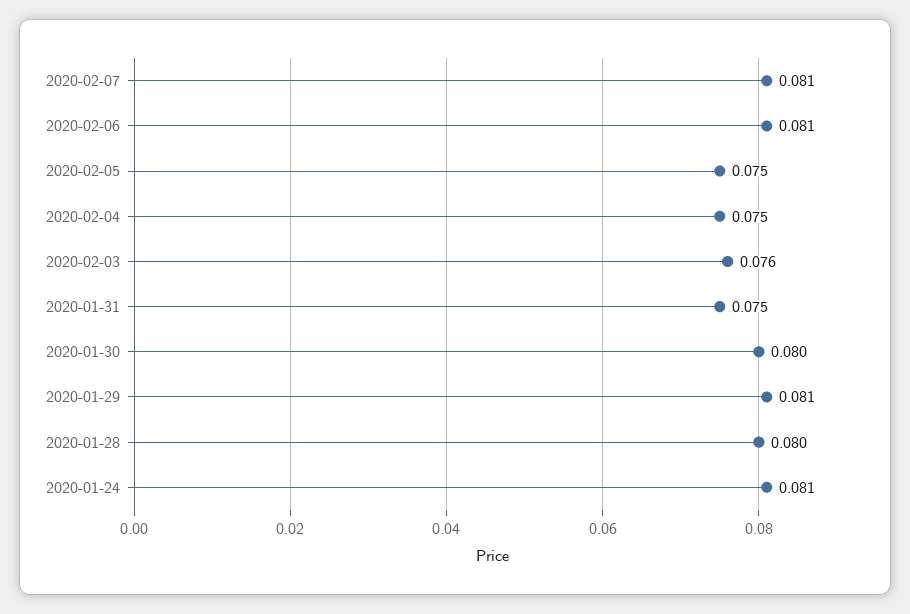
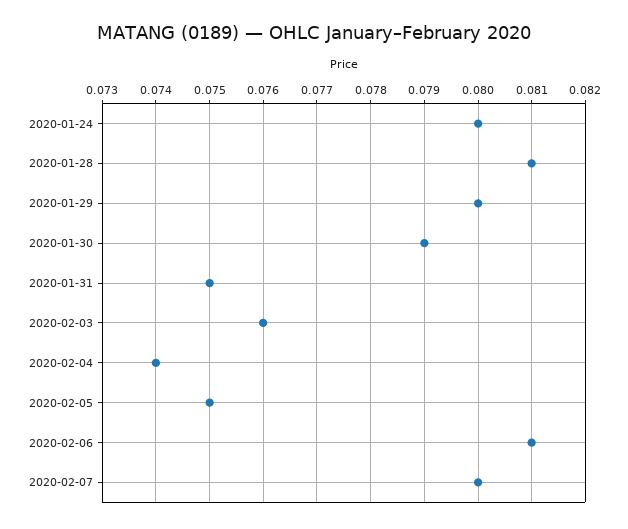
  {
-   "2020-02-07": 0.081,
+   "2020-02-07": 0.08,
    "2020-02-06": 0.081,
    "2020-02-05": 0.075,
-   "2020-02-04": 0.075,
+   "2020-02-04": 0.074,
    "2020-02-03": 0.076,
    "2020-01-31": 0.075,
-   "2020-01-30": 0.08,
+   "2020-01-30": 0.079,
-   "2020-01-29": 0.081,
+   "2020-01-29": 0.08,
-   "2020-01-28": 0.08,
+   "2020-01-28": 0.081,
-   "2020-01-24": 0.081
+   "2020-01-24": 0.08
  }

